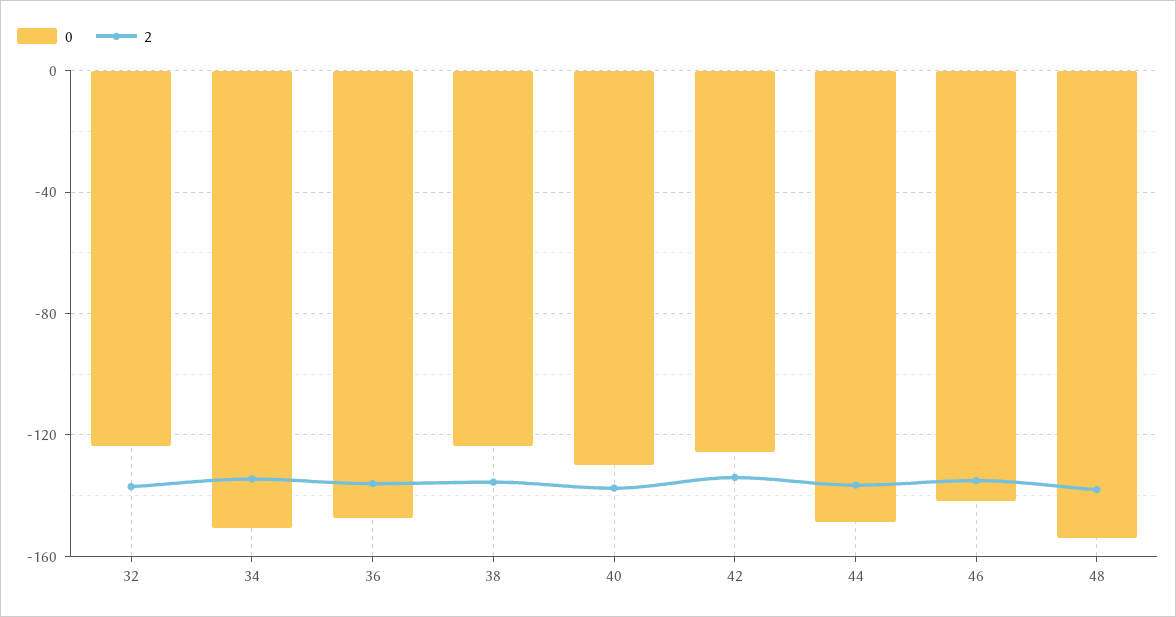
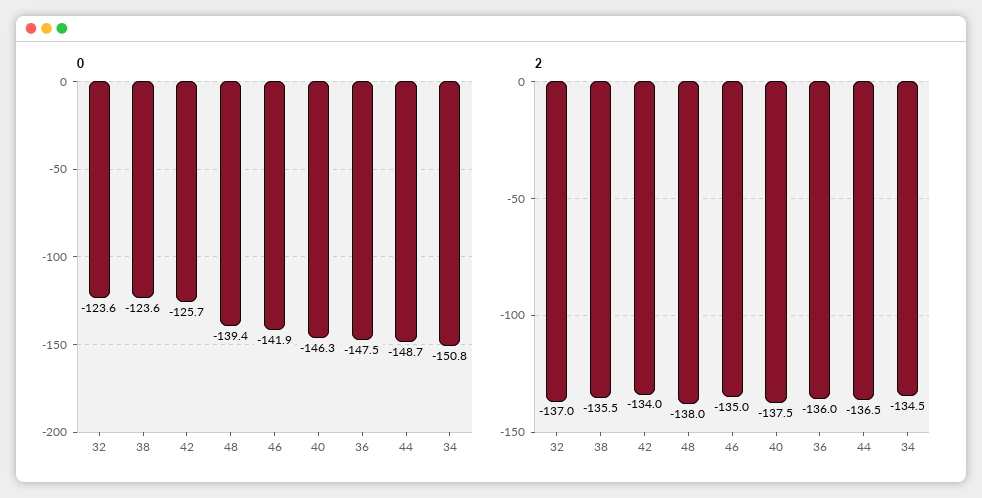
  {
    "0": {
      "32": -123.6,
      "34": -150.8,
      "36": -147.5,
      "38": -123.6,
-     "40": -130,
+     "40": -146.3,
      "42": -125.7,
      "44": -148.7,
      "46": -141.9,
-     "48": -155
+     "48": -139.4
    },
    "2": {
      "32": -137,
      "34": -134.5,
      "36": -136,
      "38": -135.5,
      "40": -137.5,
      "42": -134,
      "44": -136.5,
      "46": -135,
      "48": -138
    }
  }

